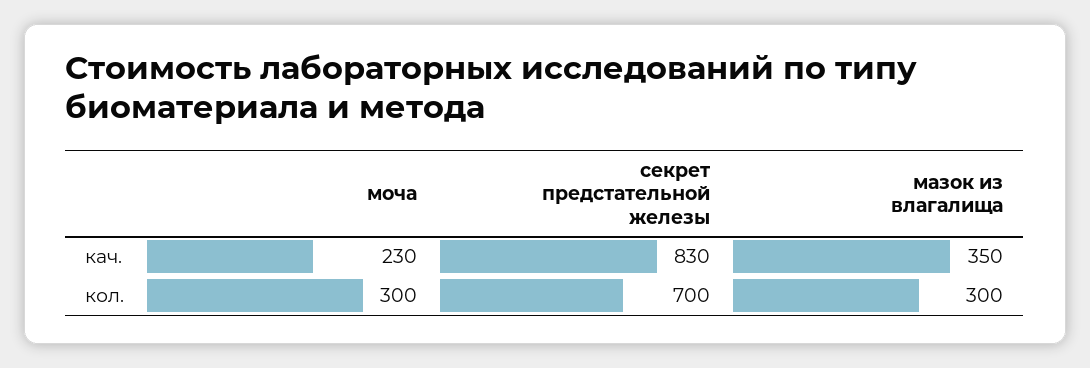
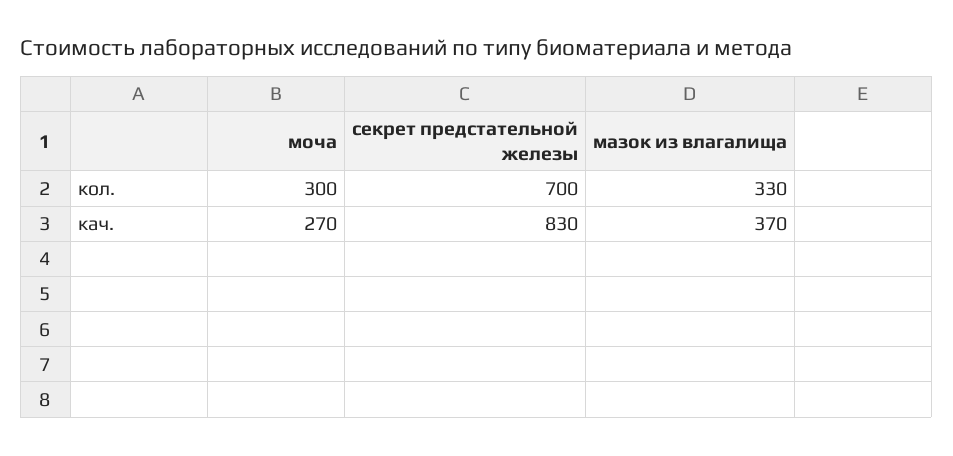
  {
    "моча": {
-     "кач.": 230,
+     "кач.": 270,
      "кол.": 300
    },
    "секрет предстательной железы": {
      "кач.": 830,
      "кол.": 700
    },
    "мазок из влагалища": {
-     "кач.": 350,
+     "кач.": 370,
-     "кол.": 300
+     "кол.": 330
    }
  }

